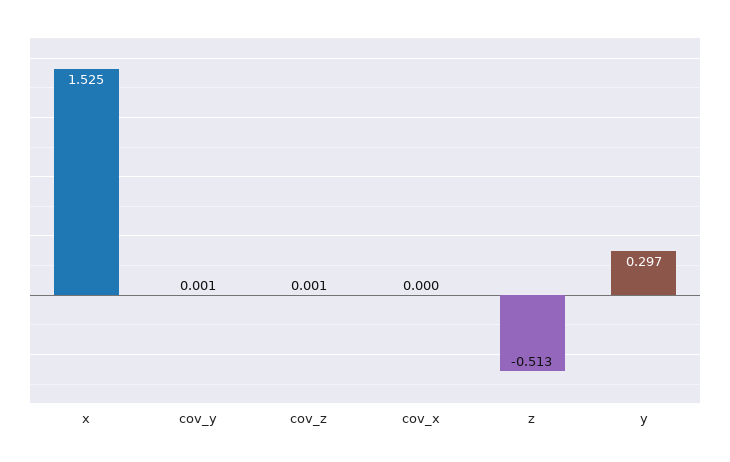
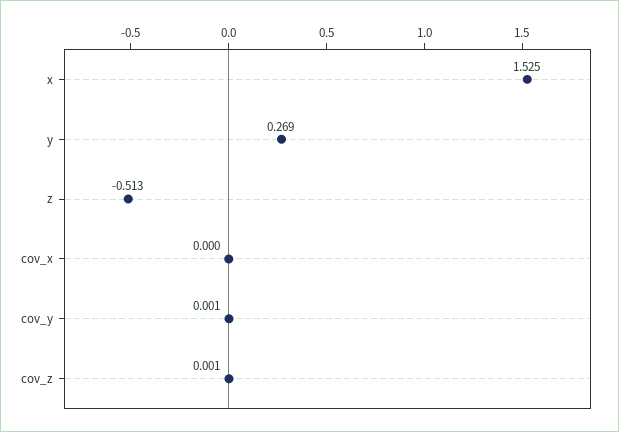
  {
    "x": 1.525,
    "cov_y": 0.001,
    "cov_z": 0.001,
    "cov_x": 0,
    "z": -0.513,
-   "y": 0.297
+   "y": 0.269
  }

